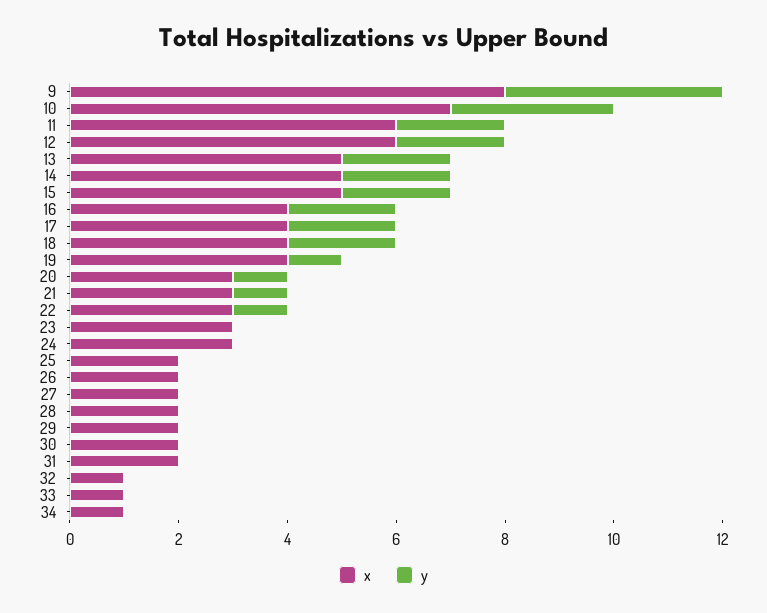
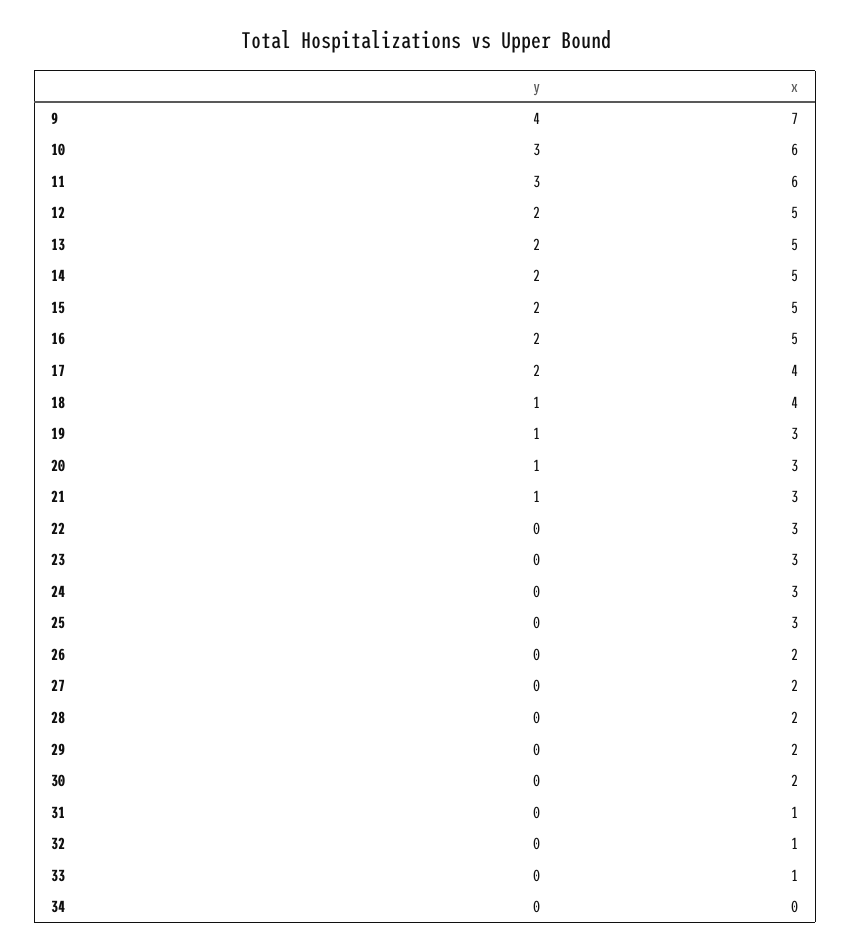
  {
    "x": {
-     "9": 8,
+     "9": 7,
-     "10": 7,
+     "10": 6,
      "11": 6,
-     "12": 6,
+     "12": 5,
      "13": 5,
      "14": 5,
      "15": 5,
-     "16": 4,
+     "16": 5,
      "17": 4,
      "18": 4,
-     "19": 4,
+     "19": 3,
      "20": 3,
      "21": 3,
      "22": 3,
      "23": 3,
      "24": 3,
-     "25": 2,
+     "25": 3,
      "26": 2,
      "27": 2,
      "28": 2,
      "29": 2,
      "30": 2,
-     "31": 2,
+     "31": 1,
      "32": 1,
      "33": 1,
-     "34": 1
+     "34": 0
    },
    "y": {
      "9": 4,
      "10": 3,
-     "11": 2,
+     "11": 3,
      "12": 2,
      "13": 2,
      "14": 2,
      "15": 2,
      "16": 2,
      "17": 2,
-     "18": 2,
+     "18": 1,
      "19": 1,
      "20": 1,
      "21": 1,
-     "22": 1,
+     "22": 0,
      "23": 0,
      "24": 0,
      "25": 0,
      "26": 0,
      "27": 0,
      "28": 0,
      "29": 0,
      "30": 0,
      "31": 0,
      "32": 0,
      "33": 0,
      "34": 0
    }
  }

